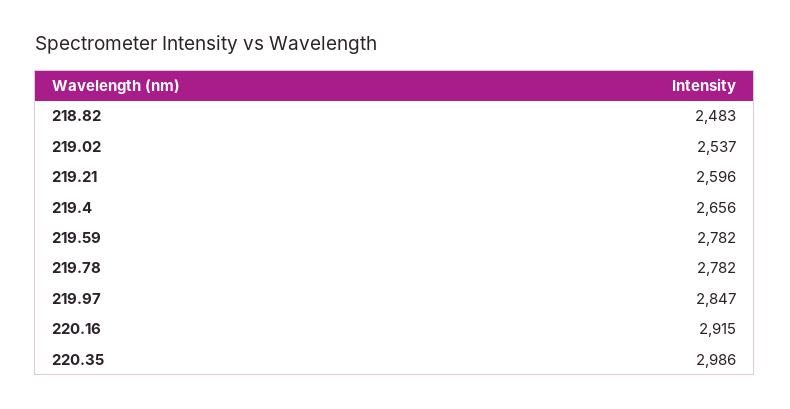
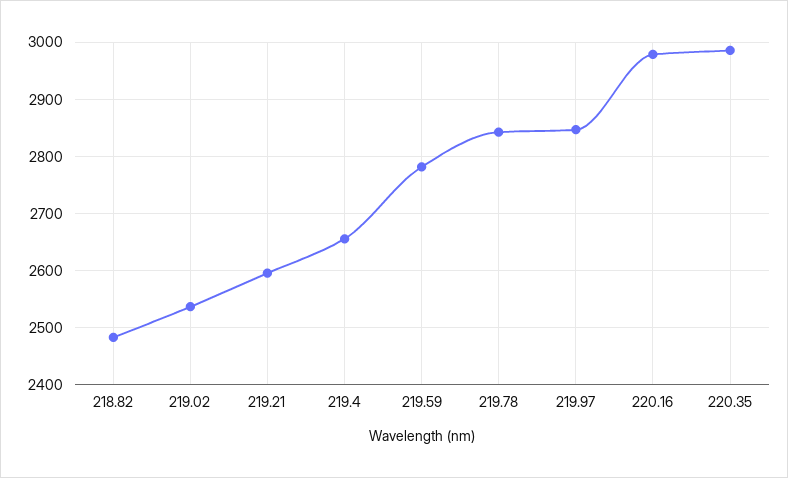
  {
    "218.82": 2483,
    "219.02": 2537,
    "219.21": 2596,
    "219.4": 2656,
    "219.59": 2782,
-   "219.78": 2782,
+   "219.78": 2840,
    "219.97": 2847,
-   "220.16": 2915,
+   "220.16": 2980,
    "220.35": 2986
  }

